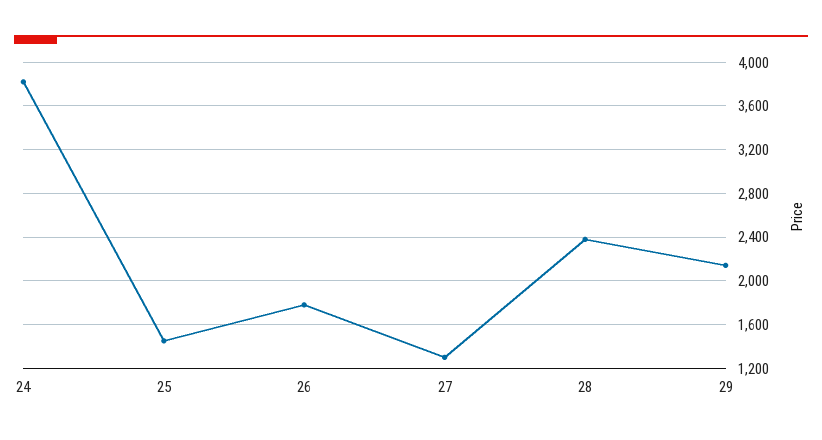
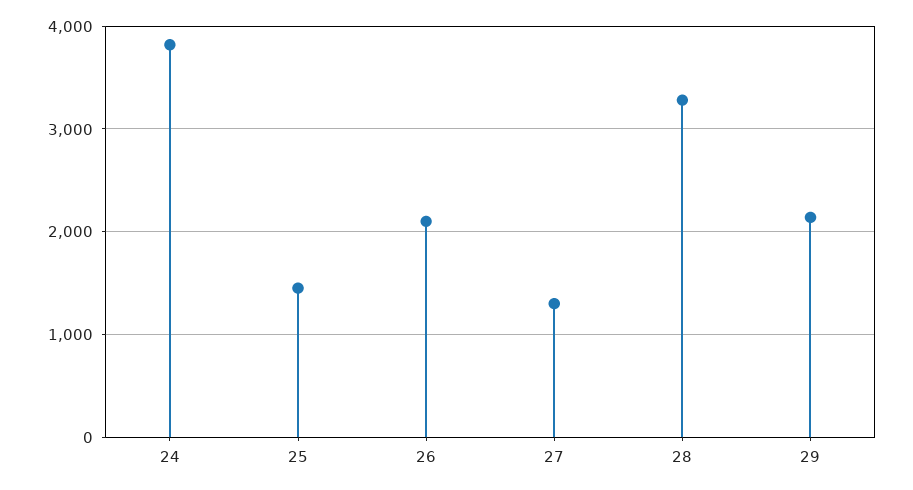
  {
    "24": 3800,
    "25": 1500,
-   "26": 1800,
+   "26": 2100,
    "27": 1300,
-   "28": 2400,
+   "28": 3300,
    "29": 2100
  }

